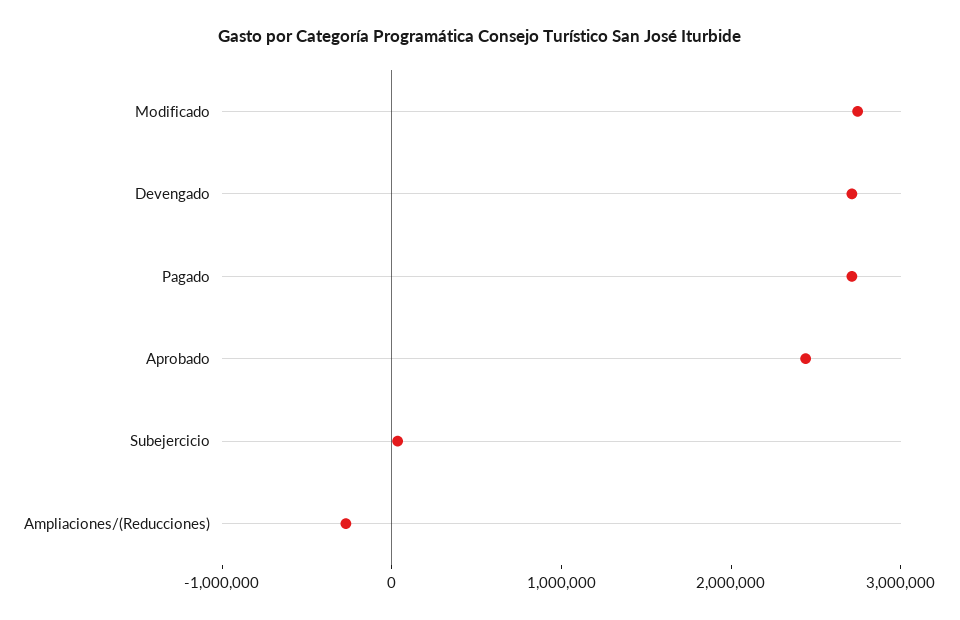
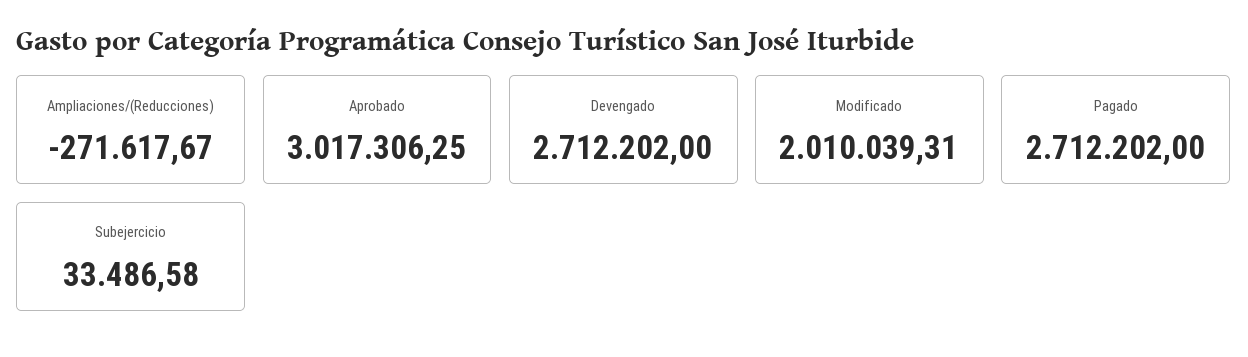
  {
-   "Modificado": 2800000,
+   "Modificado": 2010039.31,
    "Devengado": 2712202,
    "Pagado": 2712202,
-   "Aprobado": 2400000,
+   "Aprobado": 3017306.25,
    "Subejercicio": 33486.58,
    "Ampliaciones/(Reducciones)": -271617.67
  }

